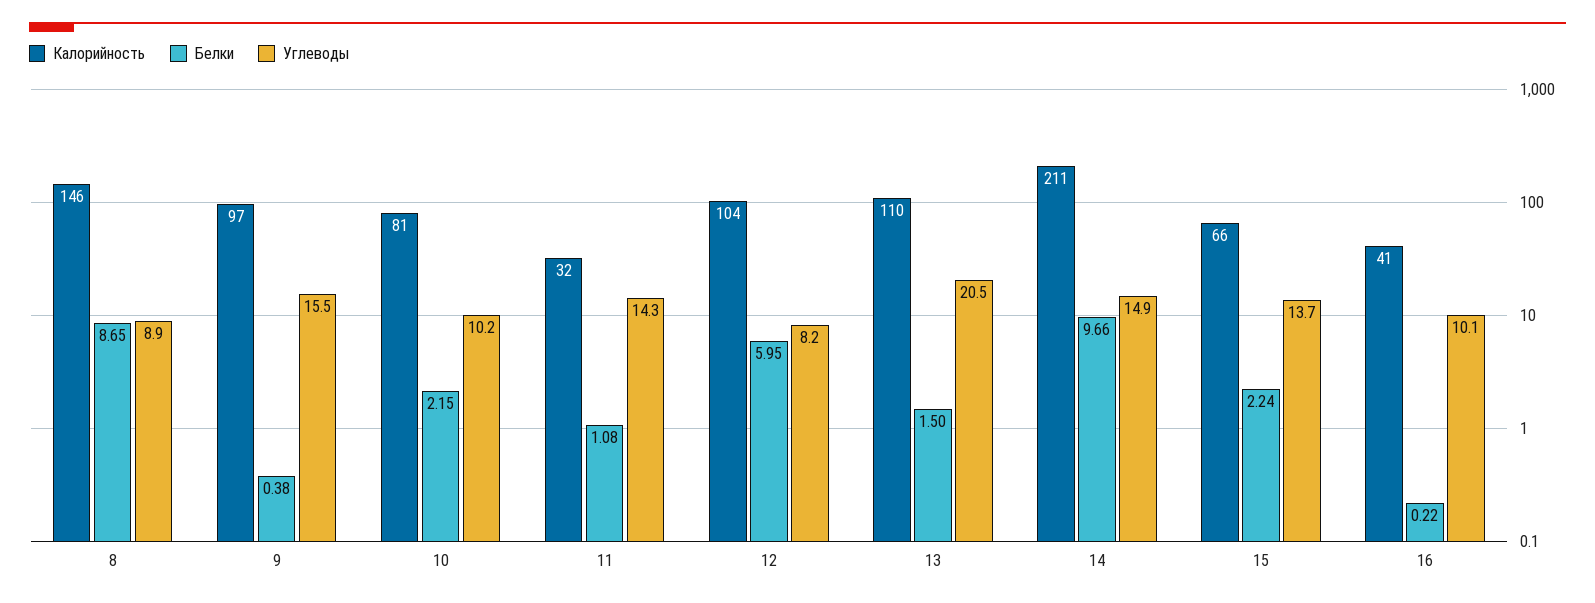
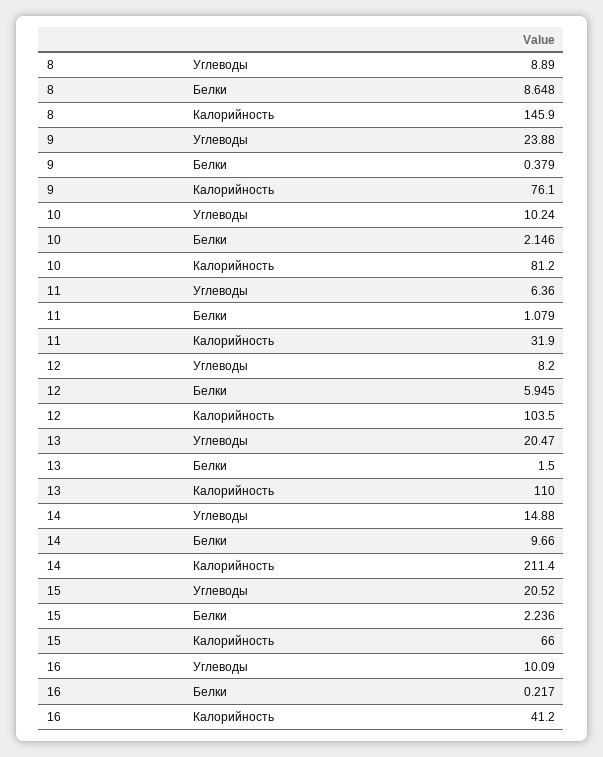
  {
    "Калорийность": {
      "8": 145.9,
-     "9": 97,
+     "9": 76.1,
      "10": 81.2,
      "11": 31.9,
      "12": 103.5,
      "13": 110,
      "14": 211.4,
      "15": 66,
      "16": 41.2
    },
    "Белки": {
      "8": 8.648,
      "9": 0.379,
      "10": 2.146,
      "11": 1.079,
      "12": 5.945,
      "13": 1.5,
      "14": 9.66,
      "15": 2.236,
      "16": 0.217
    },
    "Углеводы": {
      "8": 8.89,
-     "9": 15.5,
+     "9": 23.88,
      "10": 10.24,
-     "11": 14.3,
+     "11": 6.36,
      "12": 8.2,
      "13": 20.47,
      "14": 14.88,
-     "15": 13.7,
+     "15": 20.52,
      "16": 10.09
    }
  }

